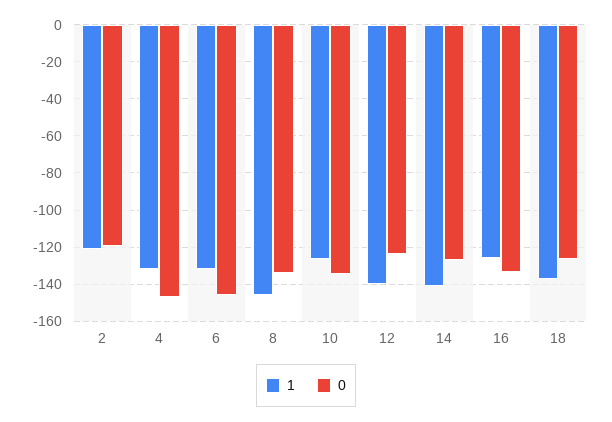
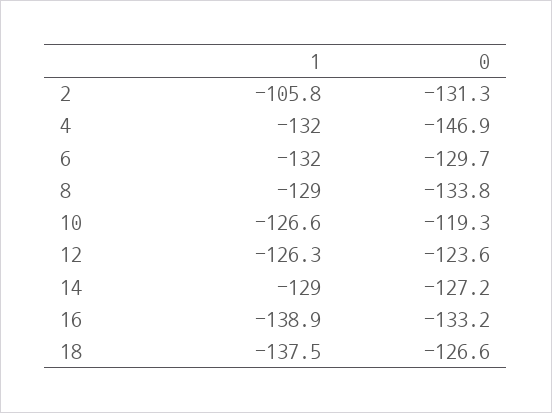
  {
    "1": {
-     "2": -120,
+     "2": -105.8,
      "4": -132,
      "6": -132,
-     "8": -145,
+     "8": -129,
      "10": -126.6,
-     "12": -140,
+     "12": -126.3,
-     "14": -140,
+     "14": -129,
-     "16": -125,
+     "16": -138.9,
      "18": -137.5
    },
    "0": {
-     "2": -120,
+     "2": -131.3,
      "4": -146.9,
-     "6": -145,
+     "6": -129.7,
      "8": -133.8,
-     "10": -135,
+     "10": -119.3,
      "12": -123.6,
      "14": -127.2,
      "16": -133.2,
      "18": -126.6
    }
  }

